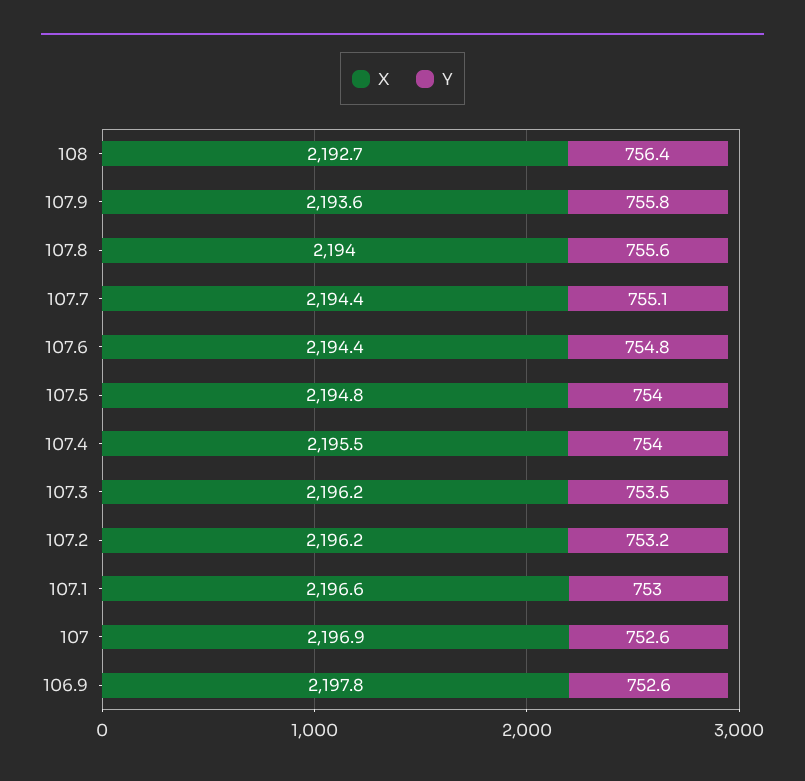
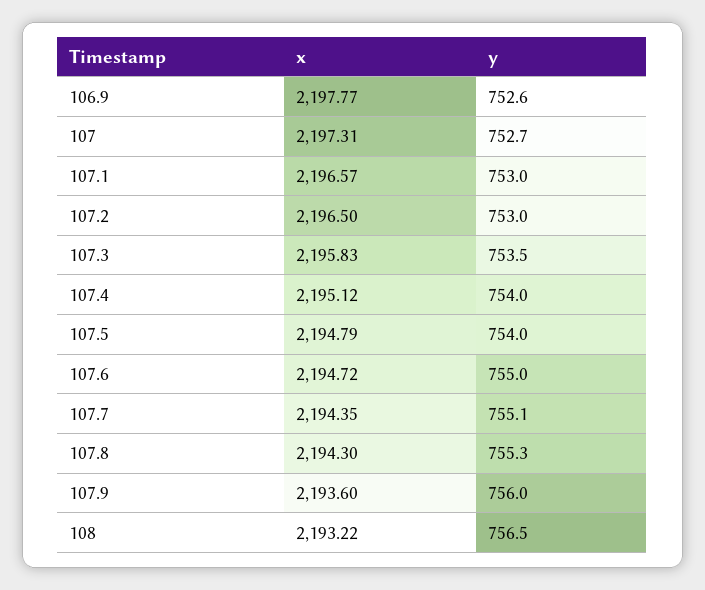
  {
    "X": {
-     "108": 2192.7,
+     "108": 2193.22,
      "107.9": 2193.6,
-     "107.8": 2194,
+     "107.8": 2194.3,
      "107.7": 2194.35,
-     "107.6": 2194.4,
+     "107.6": 2194.72,
      "107.5": 2194.79,
-     "107.4": 2195.5,
+     "107.4": 2195.12,
-     "107.3": 2196.2,
+     "107.3": 2195.83,
-     "107.2": 2196.2,
+     "107.2": 2196.5,
      "107.1": 2196.57,
-     "107": 2196.9,
+     "107": 2197.31,
      "106.9": 2197.77
    },
    "Y": {
-     "108": 756.4,
+     "108": 756.5,
-     "107.9": 755.8,
+     "107.9": 756,
-     "107.8": 755.6,
+     "107.8": 755.3,
      "107.7": 755.1,
-     "107.6": 754.8,
+     "107.6": 755,
      "107.5": 754,
      "107.4": 754,
      "107.3": 753.5,
-     "107.2": 753.2,
+     "107.2": 753,
      "107.1": 753,
-     "107": 752.6,
+     "107": 752.7,
      "106.9": 752.6
    }
  }

